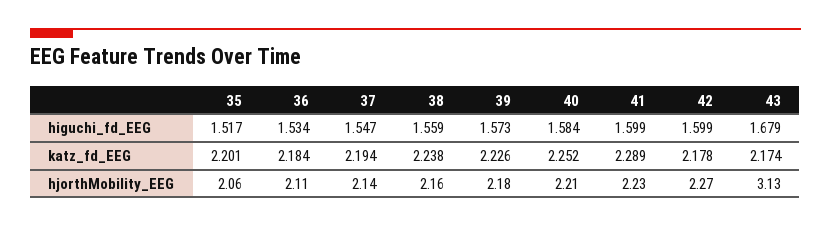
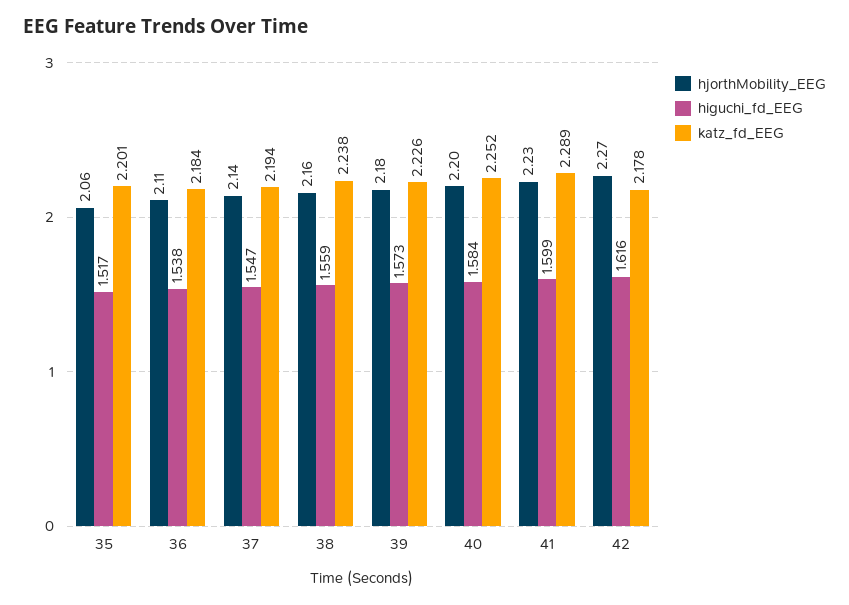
  {
    "higuchi_fd_EEG": {
      "35": 1.517,
-     "36": 1.534,
+     "36": 1.538,
      "37": 1.547,
      "38": 1.559,
      "39": 1.573,
      "40": 1.584,
      "41": 1.599,
-     "42": 1.599,
+     "42": 1.616
-     "43": 1.679
    },
    "katz_fd_EEG": {
      "35": 2.201,
      "36": 2.184,
      "37": 2.194,
      "38": 2.238,
      "39": 2.226,
      "40": 2.252,
      "41": 2.289,
-     "42": 2.178,
+     "42": 2.178
-     "43": 2.174
    },
    "hjorthMobility_EEG": {
      "35": 2.06,
      "36": 2.11,
      "37": 2.14,
      "38": 2.16,
      "39": 2.18,
-     "40": 2.21,
+     "40": 2.2,
      "41": 2.23,
-     "42": 2.27,
+     "42": 2.27
-     "43": 3.13
    }
  }

